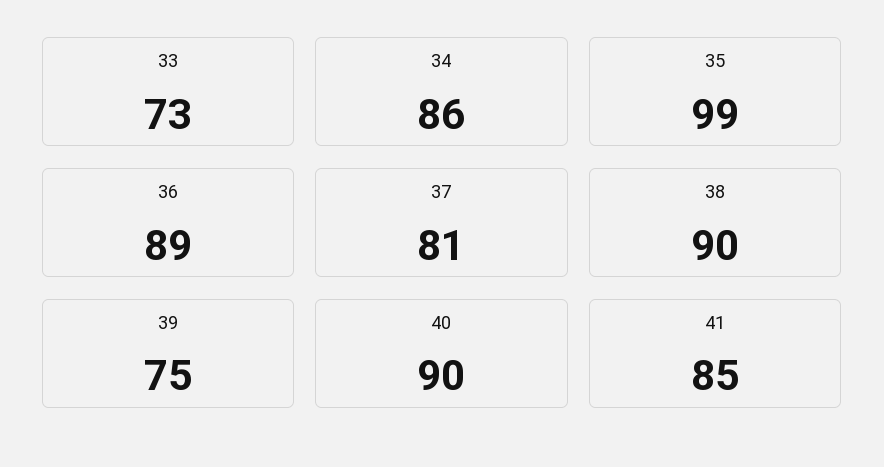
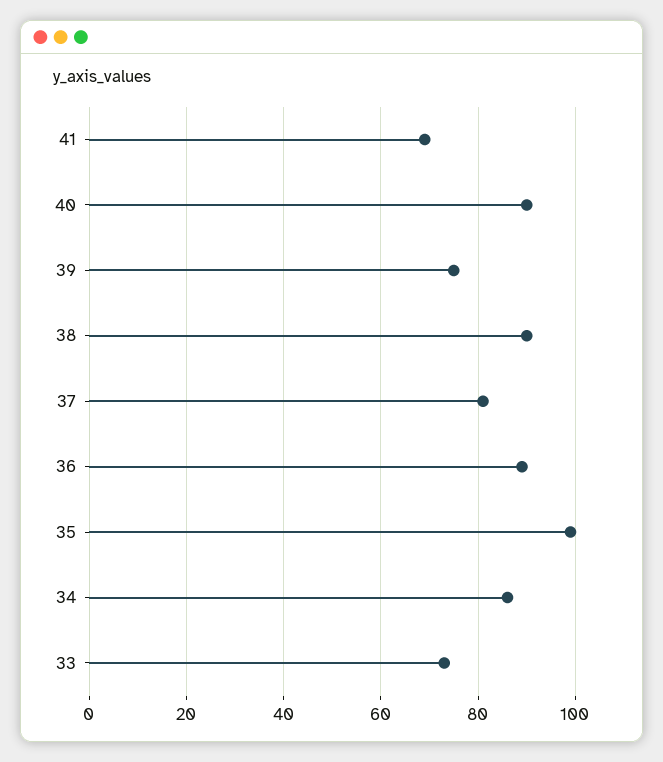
  {
    "33": 73,
    "34": 86,
    "35": 99,
    "36": 89,
    "37": 81,
    "38": 90,
    "39": 75,
    "40": 90,
-   "41": 85
+   "41": 70
  }

